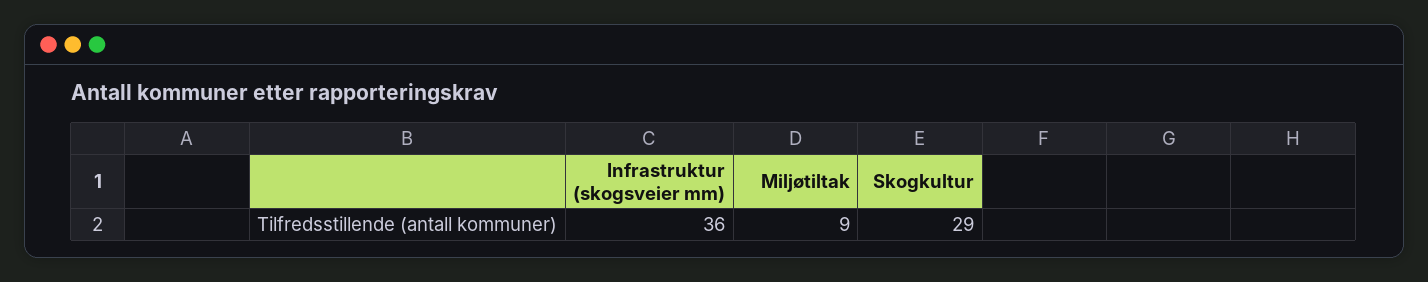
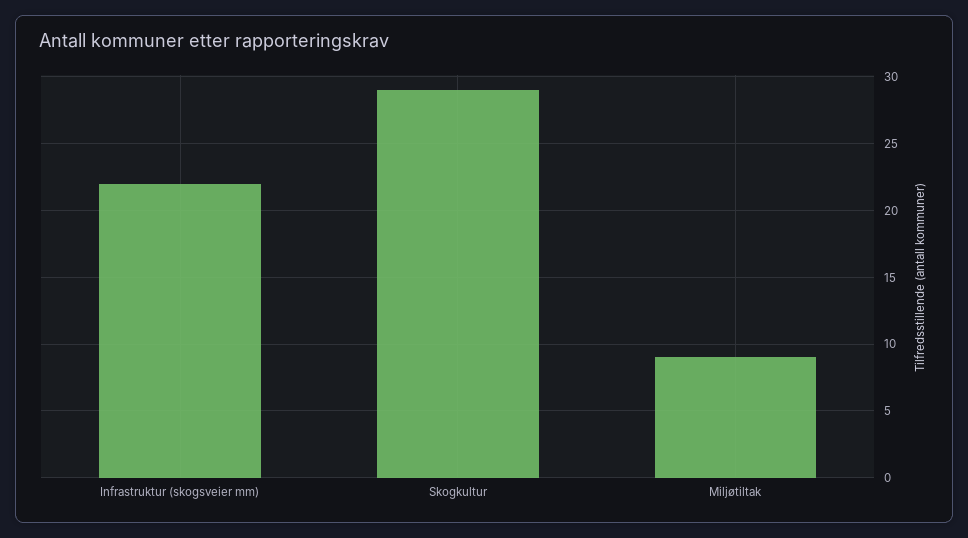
  {
-   "Infrastruktur (skogsveier mm)": 36,
+   "Infrastruktur (skogsveier mm)": 22,
    "Miljøtiltak": 9,
    "Skogkultur": 29
  }

